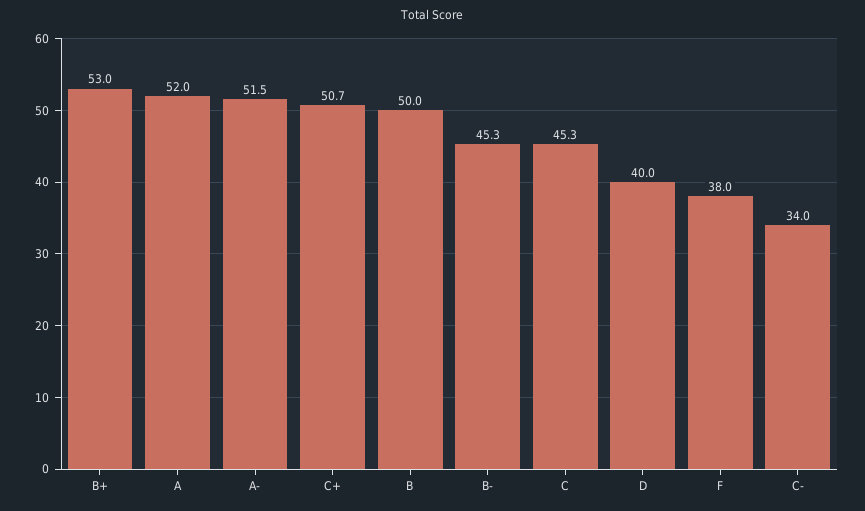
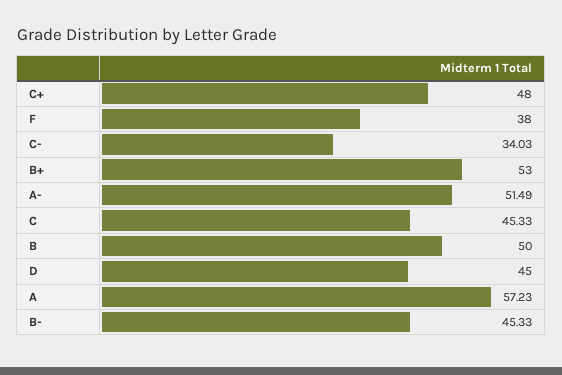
  {
    "B+": 53,
-   "A": 52,
+   "A": 57.23,
    "A-": 51.49,
-   "C+": 50.7,
+   "C+": 48,
    "B": 50,
    "B-": 45.33,
    "C": 45.33,
-   "D": 40,
+   "D": 45,
    "F": 38,
    "C-": 34.03
  }

